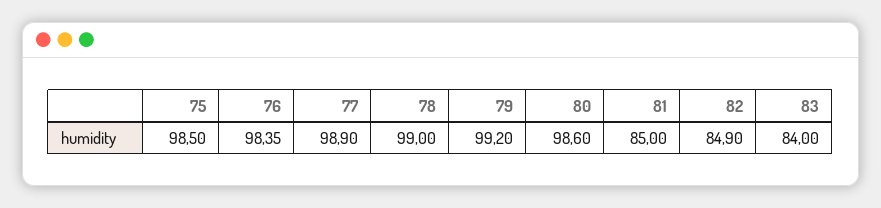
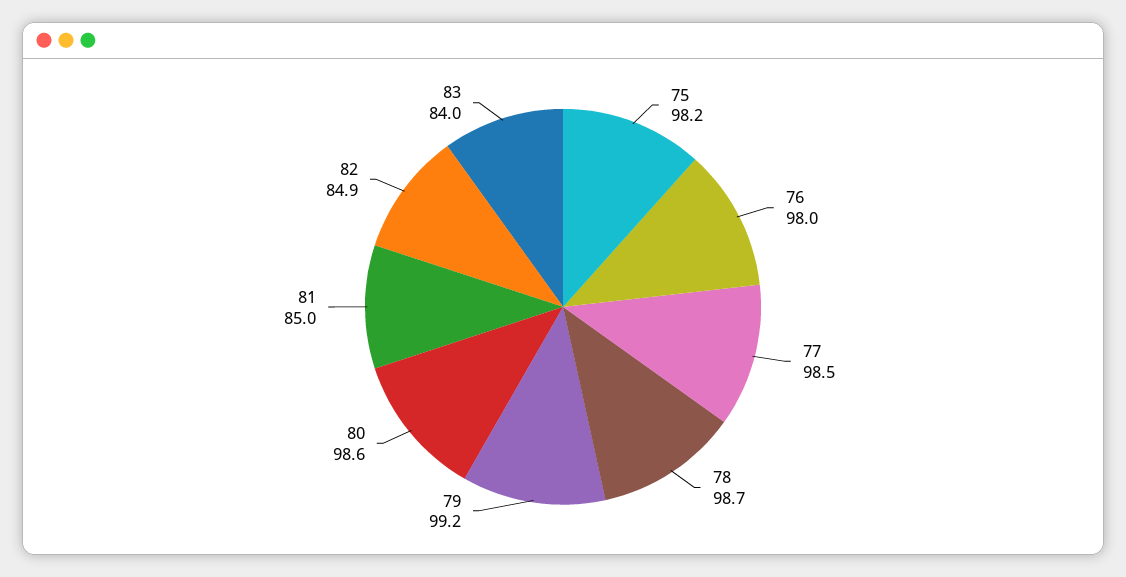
  {
-   "75": 98.5,
+   "75": 98.2,
-   "76": 98.35,
+   "76": 98,
-   "77": 98.9,
+   "77": 98.5,
-   "78": 99,
+   "78": 98.7,
    "79": 99.2,
    "80": 98.6,
    "81": 85,
    "82": 84.9,
    "83": 84
  }

